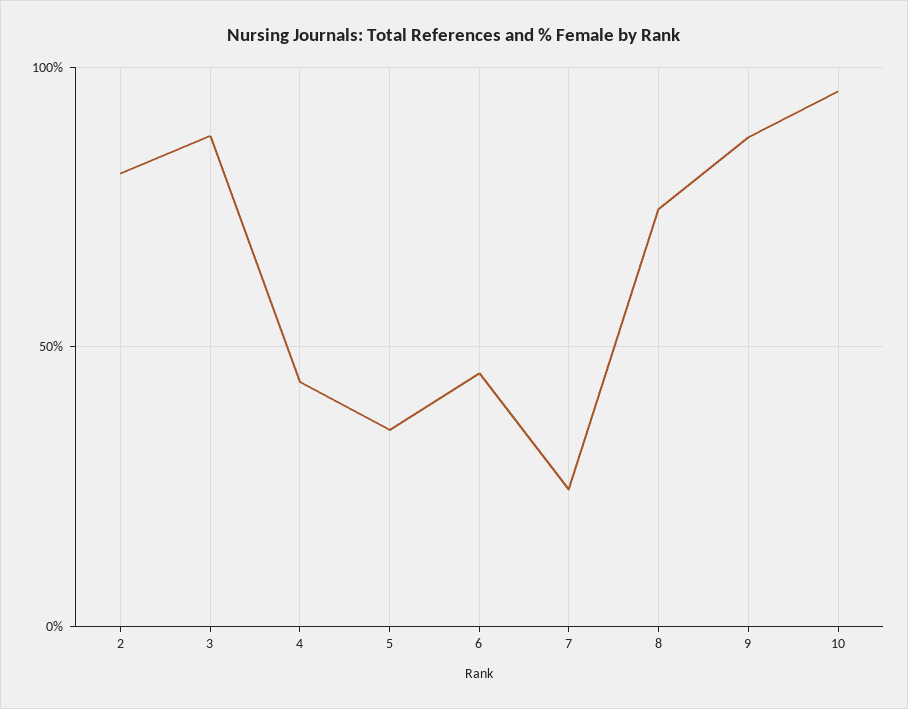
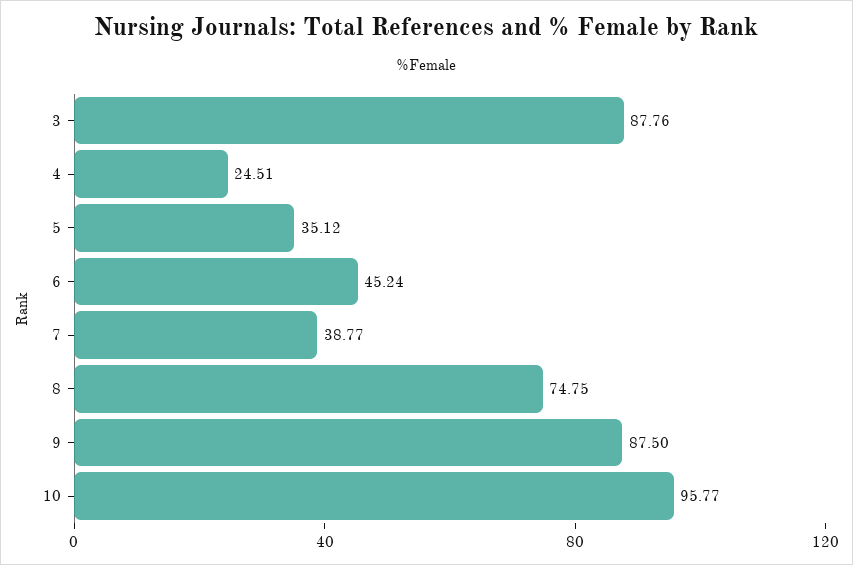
  {
-   "2": 80,
    "3": 87.76,
-   "4": 45,
+   "4": 24.51,
    "5": 35.12,
    "6": 45.24,
-   "7": 25,
+   "7": 38.77,
    "8": 74.75,
    "9": 87.5,
    "10": 95.77
  }

